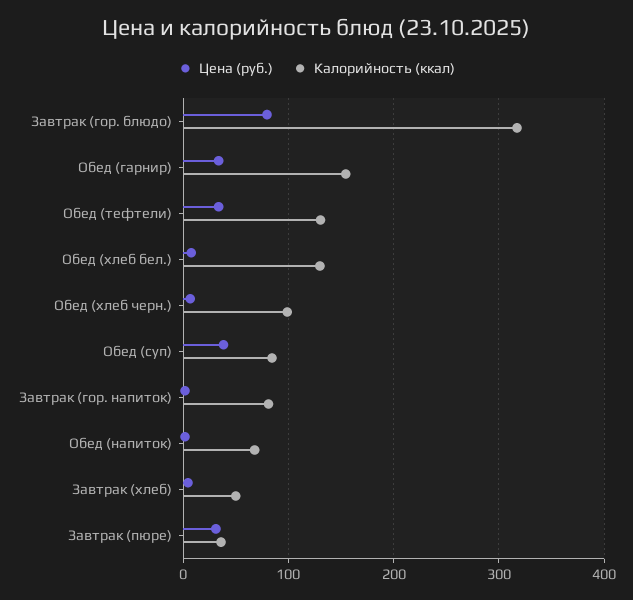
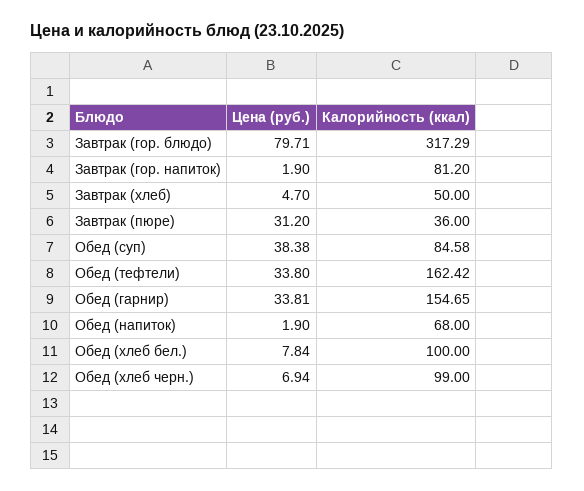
  {
    "Цена (руб.)": {
      "Завтрак (гор. блюдо)": 79.71,
      "Обед (гарнир)": 33.81,
      "Обед (тефтели)": 33.8,
      "Обед (хлеб бел.)": 7.84,
      "Обед (хлеб черн.)": 6.94,
      "Обед (суп)": 38.38,
      "Завтрак (гор. напиток)": 1.9,
      "Обед (напиток)": 1.9,
      "Завтрак (хлеб)": 4.7,
      "Завтрак (пюре)": 31.2
    },
    "Калорийность (ккал)": {
      "Завтрак (гор. блюдо)": 317.29,
      "Обед (гарнир)": 154.65,
-     "Обед (тефтели)": 130,
+     "Обед (тефтели)": 162.42,
-     "Обед (хлеб бел.)": 130,
+     "Обед (хлеб бел.)": 100,
      "Обед (хлеб черн.)": 99,
      "Обед (суп)": 84.58,
      "Завтрак (гор. напиток)": 81.2,
      "Обед (напиток)": 68,
      "Завтрак (хлеб)": 50,
      "Завтрак (пюре)": 36
    }
  }

